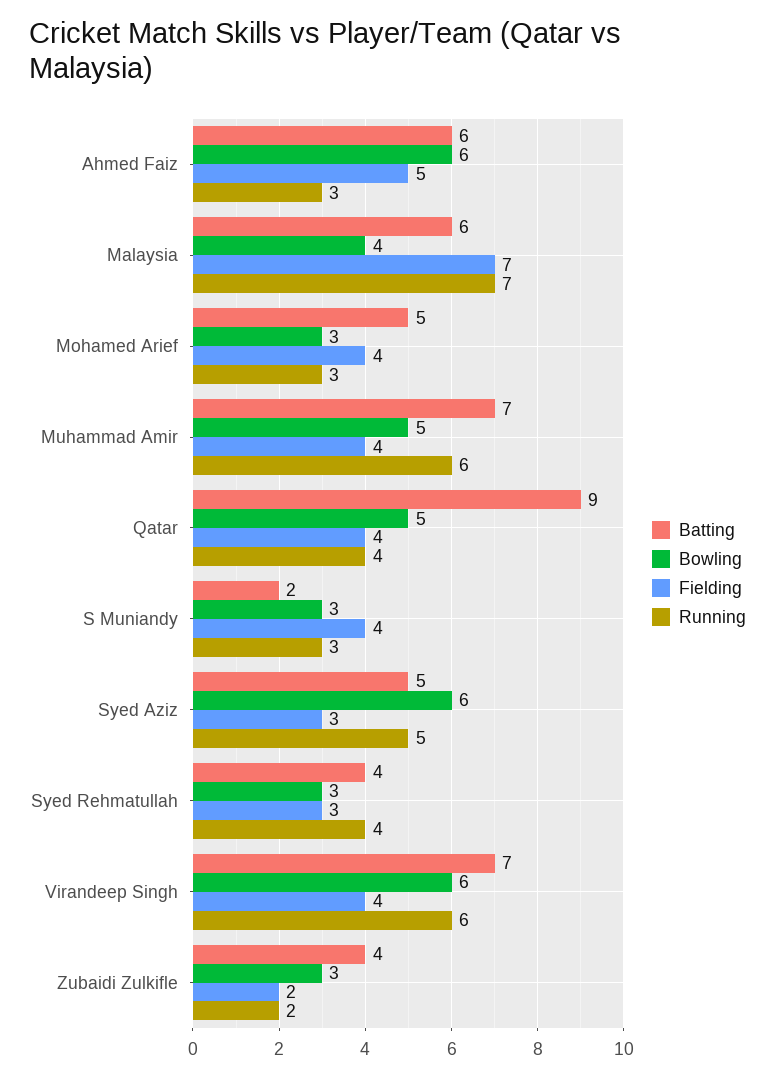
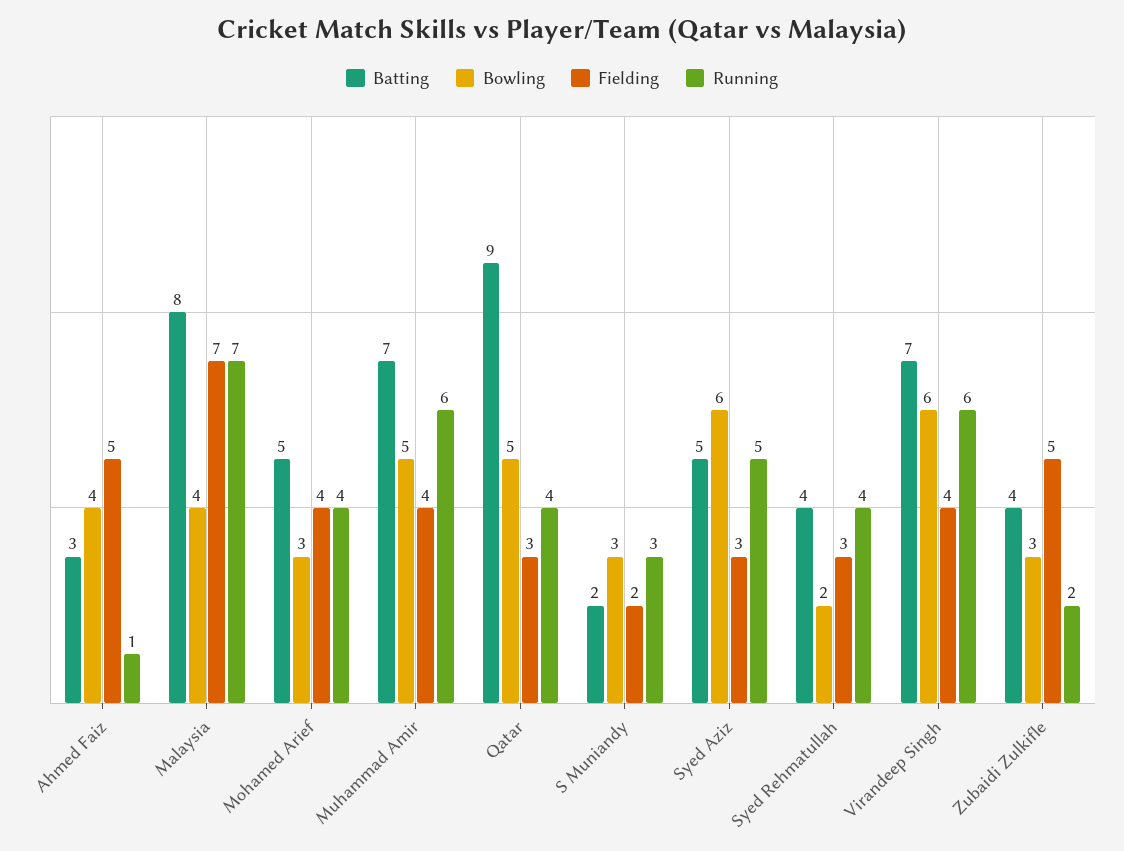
  {
    "Batting": {
-     "Ahmed Faiz": 6,
+     "Ahmed Faiz": 3,
-     "Malaysia": 6,
+     "Malaysia": 8,
      "Mohamed Arief": 5,
      "Muhammad Amir": 7,
      "Qatar": 9,
      "S Muniandy": 2,
      "Syed Aziz": 5,
      "Syed Rehmatullah": 4,
      "Virandeep Singh": 7,
      "Zubaidi Zulkifle": 4
    },
    "Bowling": {
-     "Ahmed Faiz": 6,
+     "Ahmed Faiz": 4,
      "Malaysia": 4,
      "Mohamed Arief": 3,
      "Muhammad Amir": 5,
      "Qatar": 5,
      "S Muniandy": 3,
      "Syed Aziz": 6,
-     "Syed Rehmatullah": 3,
+     "Syed Rehmatullah": 2,
      "Virandeep Singh": 6,
      "Zubaidi Zulkifle": 3
    },
    "Fielding": {
      "Ahmed Faiz": 5,
      "Malaysia": 7,
      "Mohamed Arief": 4,
      "Muhammad Amir": 4,
-     "Qatar": 4,
+     "Qatar": 3,
-     "S Muniandy": 4,
+     "S Muniandy": 2,
      "Syed Aziz": 3,
      "Syed Rehmatullah": 3,
      "Virandeep Singh": 4,
-     "Zubaidi Zulkifle": 2
+     "Zubaidi Zulkifle": 5
    },
    "Running": {
-     "Ahmed Faiz": 3,
+     "Ahmed Faiz": 1,
      "Malaysia": 7,
-     "Mohamed Arief": 3,
+     "Mohamed Arief": 4,
      "Muhammad Amir": 6,
      "Qatar": 4,
      "S Muniandy": 3,
      "Syed Aziz": 5,
      "Syed Rehmatullah": 4,
      "Virandeep Singh": 6,
      "Zubaidi Zulkifle": 2
    }
  }

